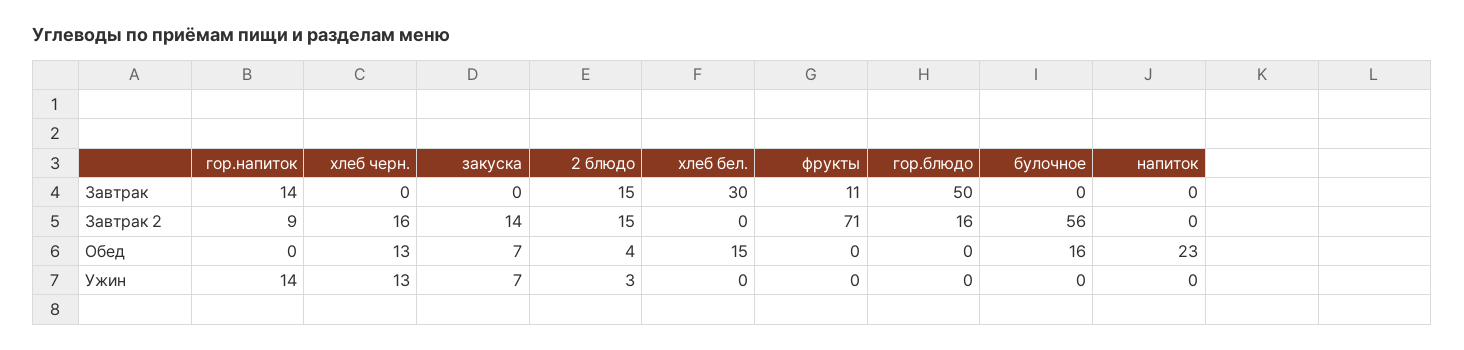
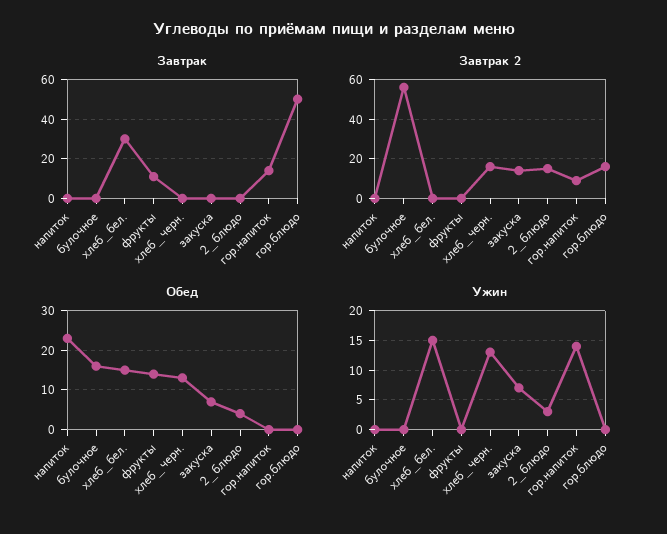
  {
    "Завтрак": {
      "гор.напиток": 14,
      "хлеб черн.": 0,
      "закуска": 0,
-     "2 блюдо": 15,
+     "2 блюдо": 0,
      "хлеб бел.": 30,
      "фрукты": 11,
      "гор.блюдо": 50,
      "булочное": 0,
      "напиток": 0
    },
    "Завтрак 2": {
      "гор.напиток": 9,
      "хлеб черн.": 16,
      "закуска": 14,
      "2 блюдо": 15,
      "хлеб бел.": 0,
-     "фрукты": 71,
+     "фрукты": 0,
      "гор.блюдо": 16,
      "булочное": 56,
      "напиток": 0
    },
    "Обед": {
      "гор.напиток": 0,
      "хлеб черн.": 13,
      "закуска": 7,
      "2 блюдо": 4,
      "хлеб бел.": 15,
-     "фрукты": 0,
+     "фрукты": 15,
      "гор.блюдо": 0,
      "булочное": 16,
      "напиток": 23
    },
    "Ужин": {
      "гор.напиток": 14,
      "хлеб черн.": 13,
      "закуска": 7,
      "2 блюдо": 3,
-     "хлеб бел.": 0,
+     "хлеб бел.": 15,
      "фрукты": 0,
      "гор.блюдо": 0,
      "булочное": 0,
      "напиток": 0
    }
  }

